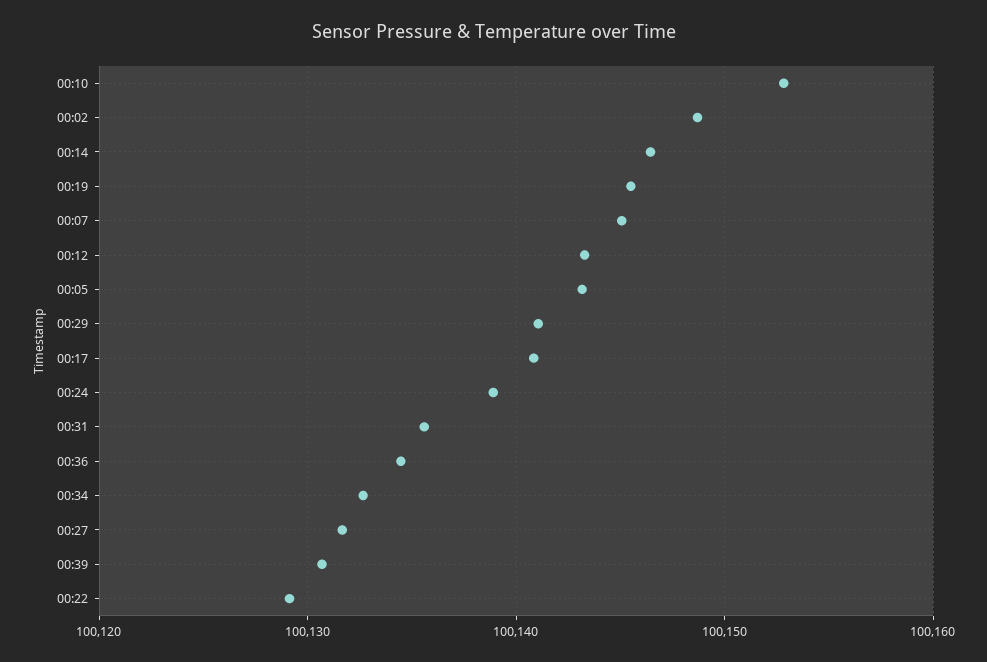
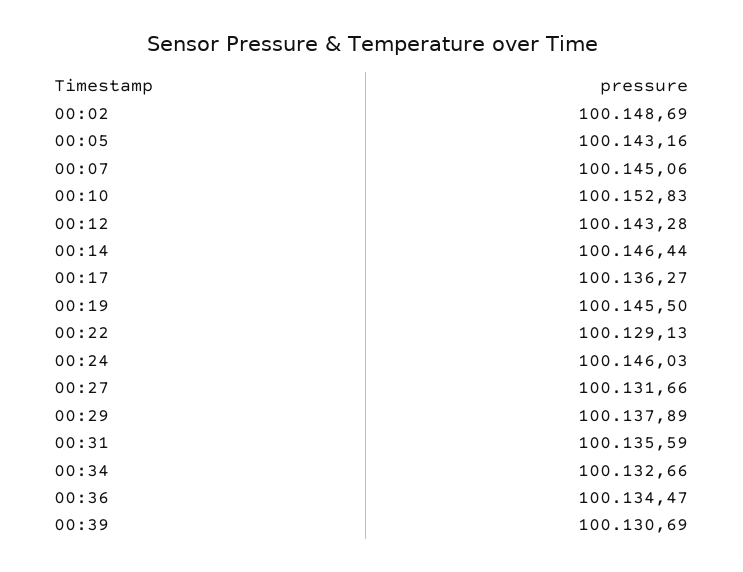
  {
    "00:10": 100152.83,
    "00:02": 100148.69,
    "00:14": 100146.44,
    "00:19": 100145.5,
    "00:07": 100145.06,
    "00:12": 100143.28,
    "00:05": 100143.16,
-   "00:29": 100141,
+   "00:29": 100137.89,
-   "00:17": 100141,
+   "00:17": 100136.27,
-   "00:24": 100139,
+   "00:24": 100146.03,
    "00:31": 100135.59,
    "00:36": 100134.47,
    "00:34": 100132.66,
    "00:27": 100131.66,
    "00:39": 100130.69,
    "00:22": 100129.13
  }

